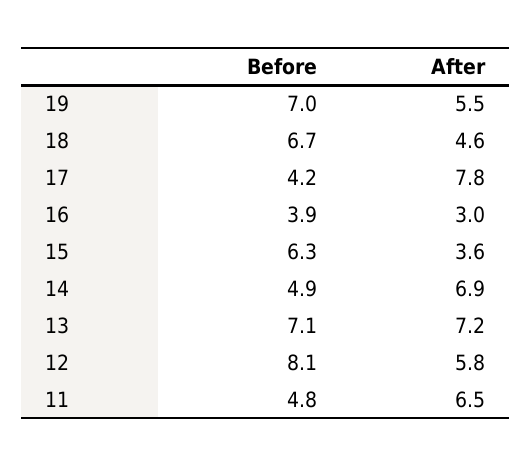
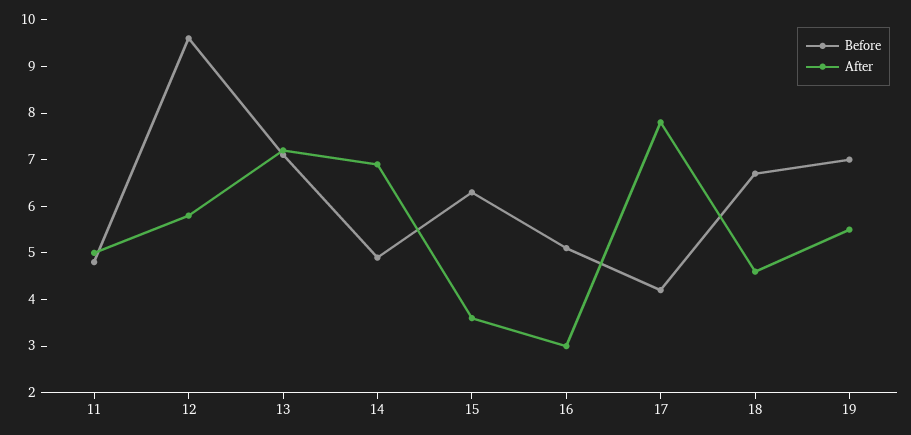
  {
    "Before": {
      "19": 7,
      "18": 6.7,
      "17": 4.2,
-     "16": 3.9,
+     "16": 5,
      "15": 6.3,
      "14": 4.9,
      "13": 7.1,
-     "12": 8.1,
+     "12": 9.5,
      "11": 4.8
    },
    "After": {
      "19": 5.5,
      "18": 4.6,
      "17": 7.8,
      "16": 3,
      "15": 3.6,
      "14": 6.9,
      "13": 7.2,
      "12": 5.8,
-     "11": 6.5
+     "11": 5
    }
  }

